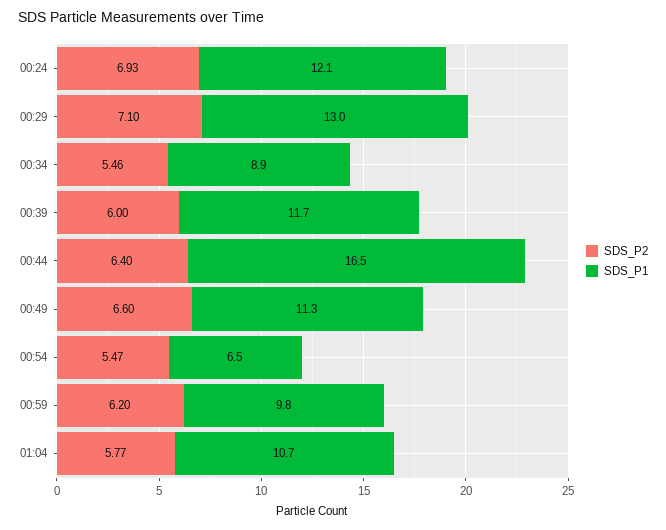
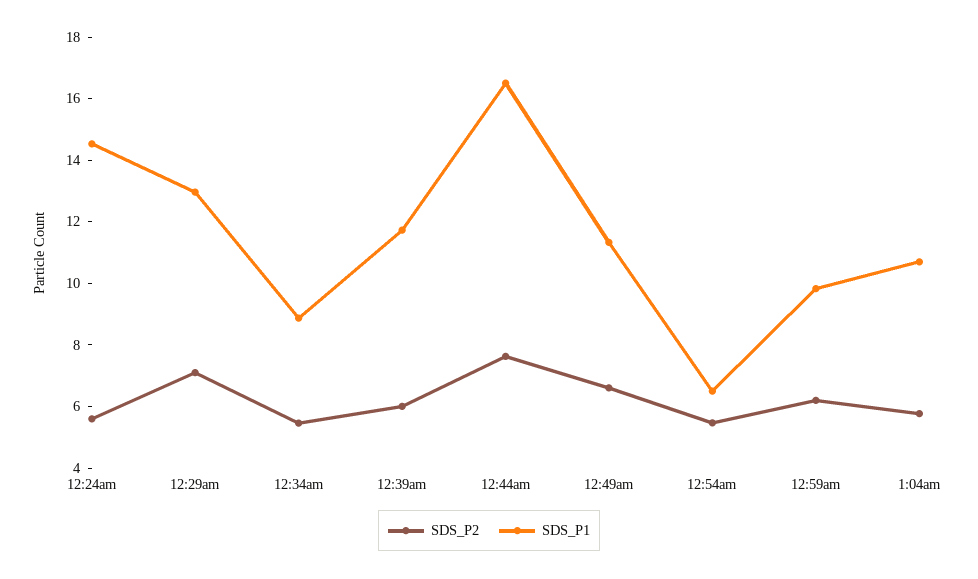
  {
    "SDS_P2": {
-     "00:24": 6.93,
+     "00:24": 5.5,
      "00:29": 7.1,
      "00:34": 5.46,
      "00:39": 6,
-     "00:44": 6.4,
+     "00:44": 7.5,
      "00:49": 6.6,
      "00:54": 5.47,
      "00:59": 6.2,
      "01:04": 5.77
    },
    "SDS_P1": {
-     "00:24": 12.1,
+     "00:24": 14.5,
      "00:29": 13,
      "00:34": 8.9,
      "00:39": 11.7,
      "00:44": 16.5,
      "00:49": 11.3,
      "00:54": 6.5,
      "00:59": 9.8,
      "01:04": 10.7
    }
  }

